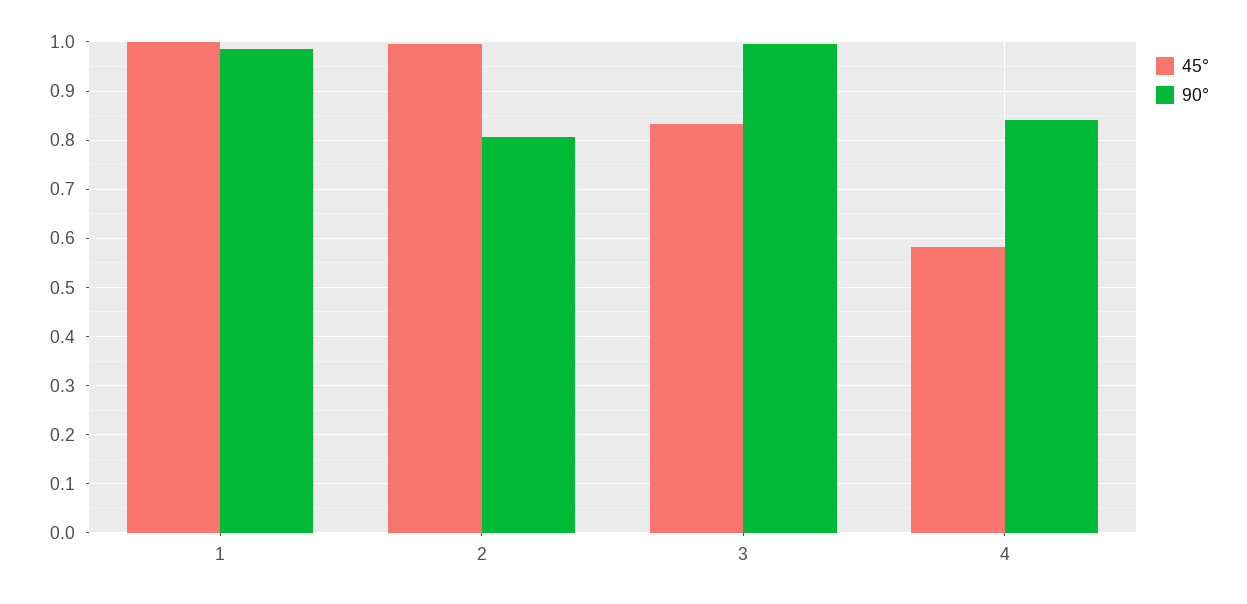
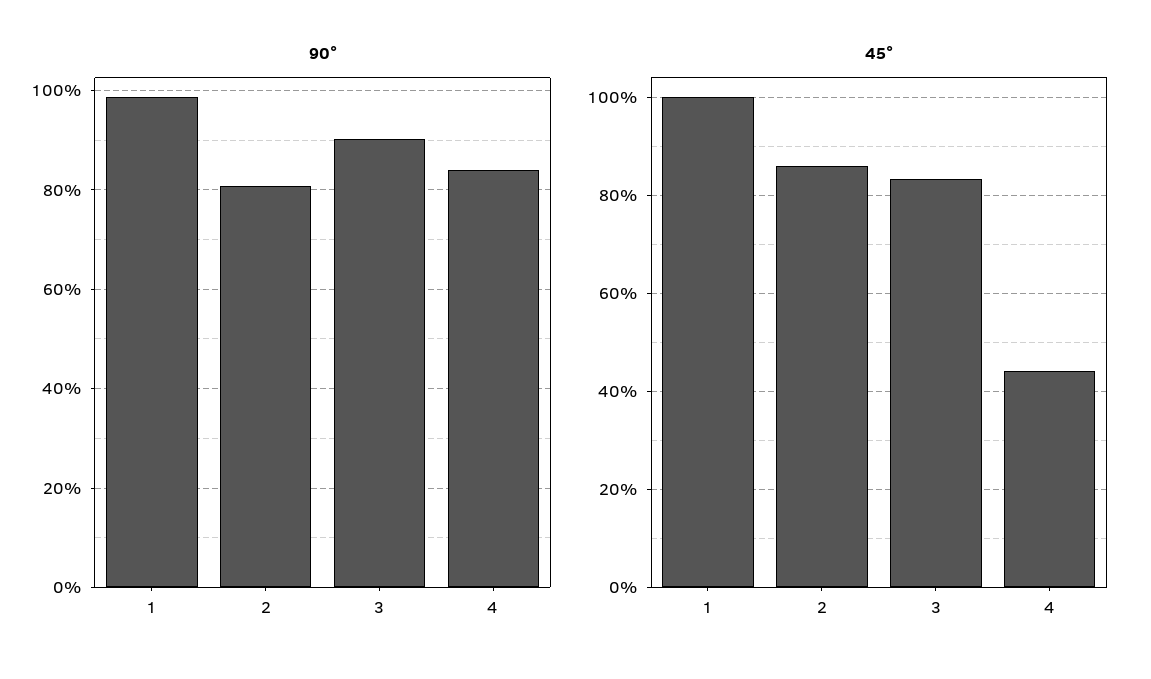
  {
    "45°": {
      "1": 1,
-     "2": 1,
+     "2": 0.86,
      "3": 0.84,
-     "4": 0.58
+     "4": 0.44
    },
    "90°": {
      "1": 0.98,
      "2": 0.8,
-     "3": 1,
+     "3": 0.9,
      "4": 0.84
    }
  }

